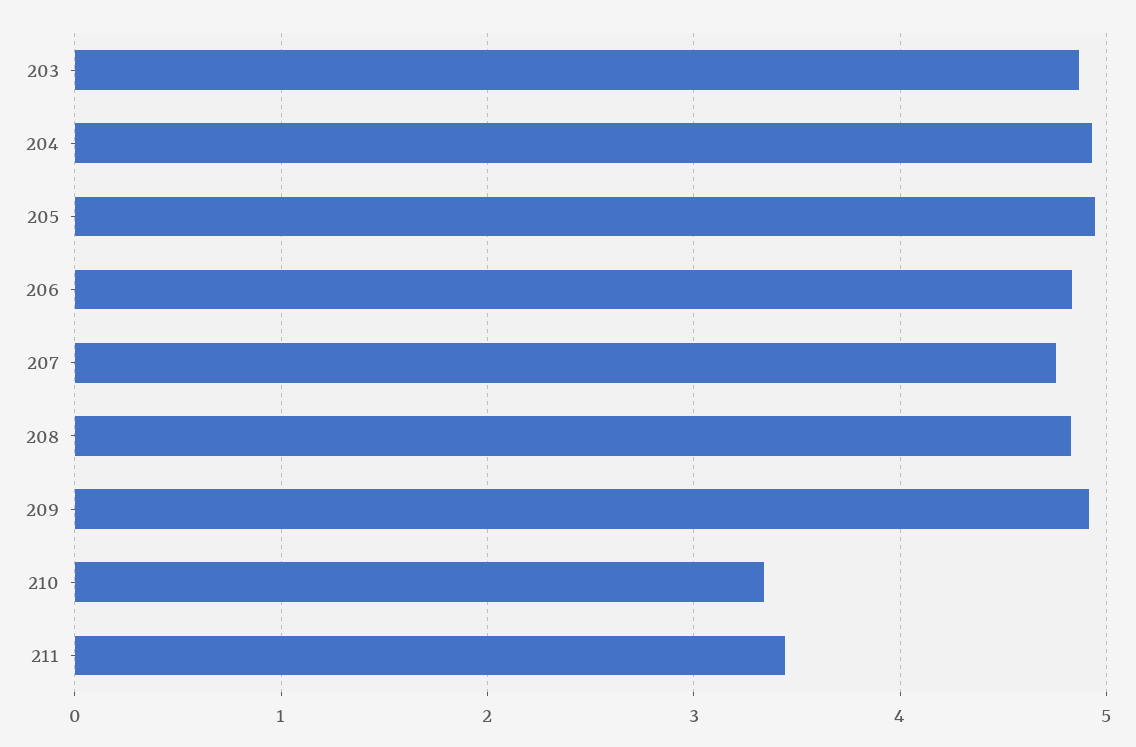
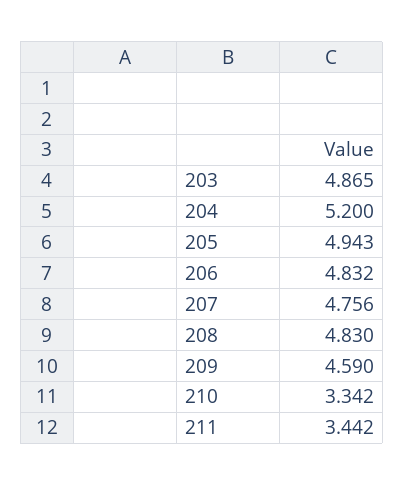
  {
    "203": 4.865,
-   "204": 4.9,
+   "204": 5.2,
    "205": 4.943,
    "206": 4.832,
    "207": 4.756,
    "208": 4.83,
-   "209": 4.9,
+   "209": 4.59,
    "210": 3.342,
    "211": 3.442
  }

